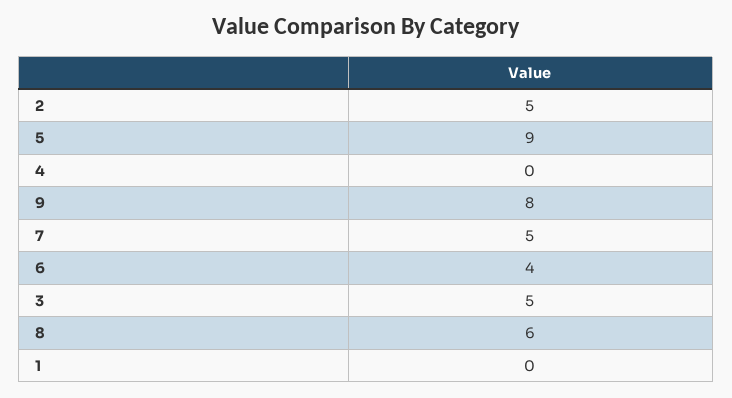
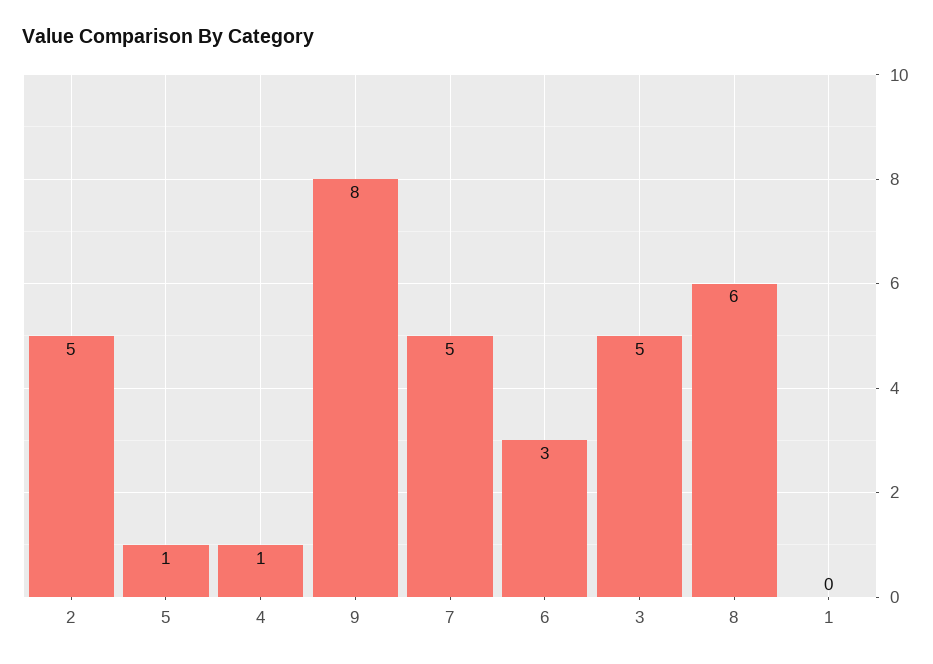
  {
    "2": 5,
-   "5": 9,
+   "5": 1,
-   "4": 0,
+   "4": 1,
    "9": 8,
    "7": 5,
-   "6": 4,
+   "6": 3,
    "3": 5,
    "8": 6,
    "1": 0
  }

